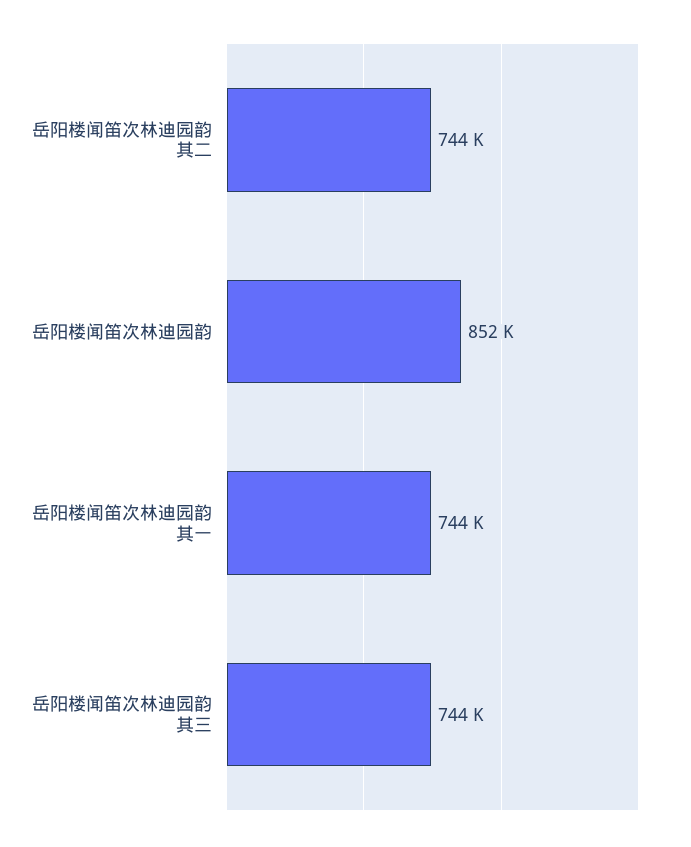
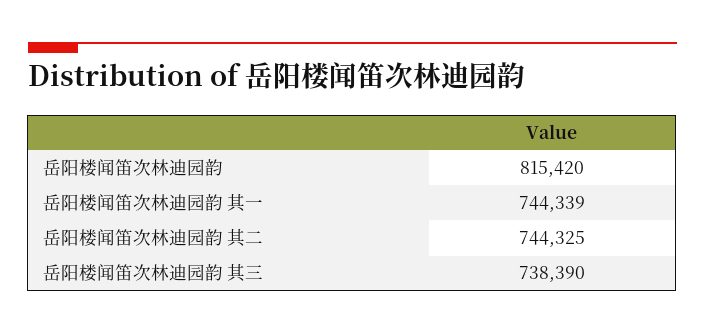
  {
    "岳阳楼闻笛次林迪园韵 其二": 744325,
-   "岳阳楼闻笛次林迪园韵": 852000,
+   "岳阳楼闻笛次林迪园韵": 815420,
    "岳阳楼闻笛次林迪园韵 其一": 744339,
-   "岳阳楼闻笛次林迪园韵 其三": 744000
+   "岳阳楼闻笛次林迪园韵 其三": 738390
  }

